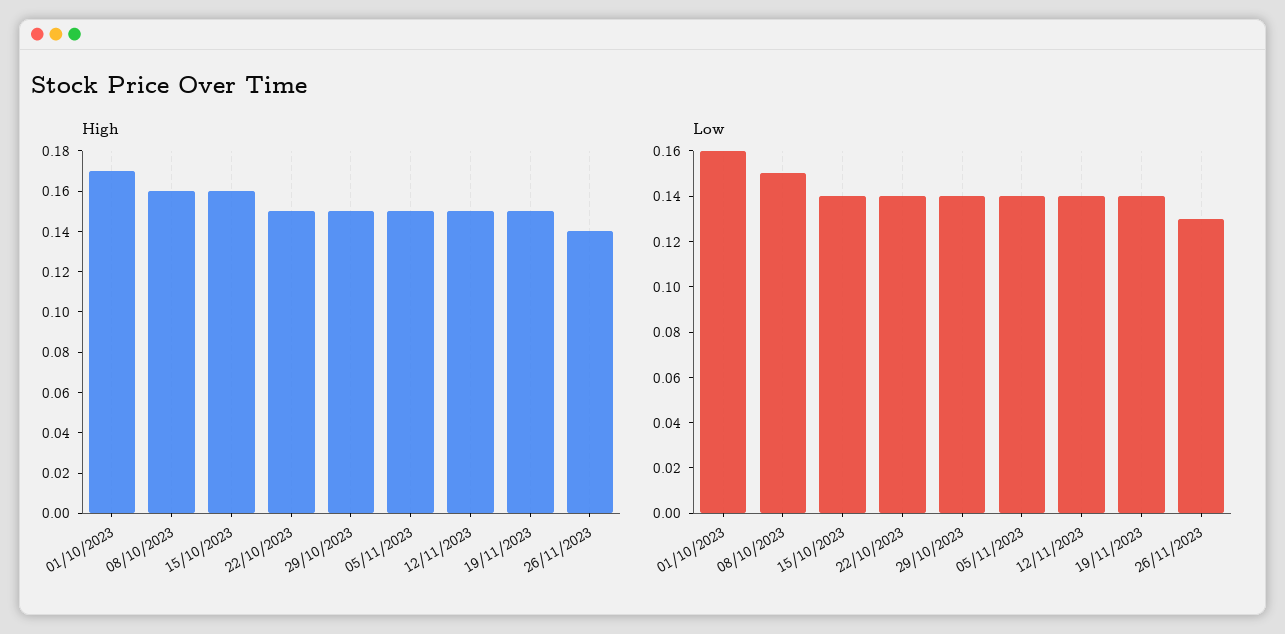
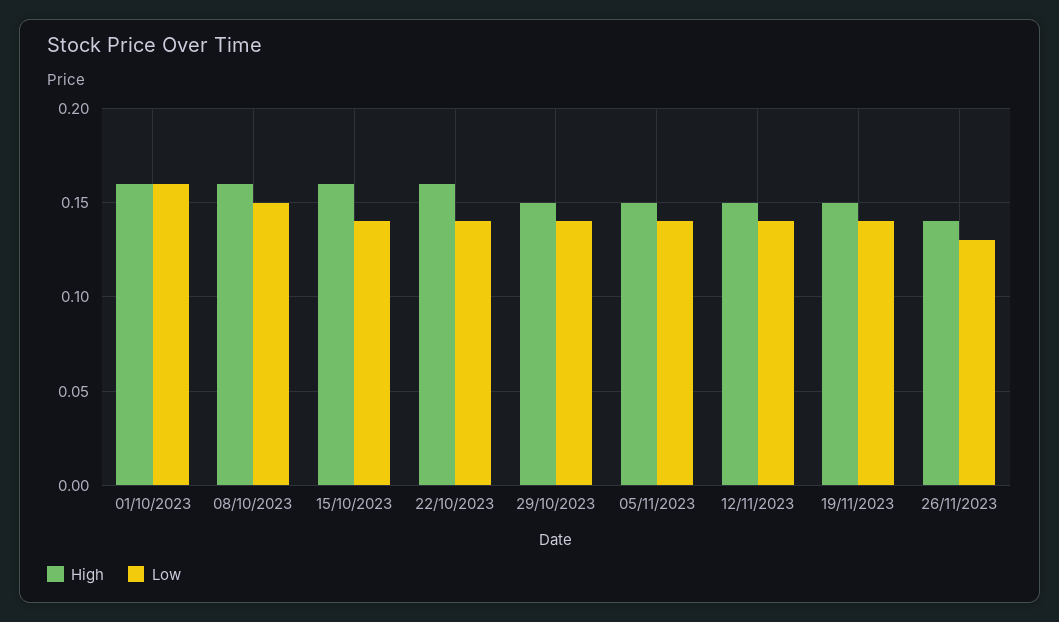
  {
    "High": {
-     "01/10/2023": 0.17,
+     "01/10/2023": 0.16,
      "08/10/2023": 0.16,
      "15/10/2023": 0.16,
-     "22/10/2023": 0.15,
+     "22/10/2023": 0.16,
      "29/10/2023": 0.15,
      "05/11/2023": 0.15,
      "12/11/2023": 0.15,
      "19/11/2023": 0.15,
      "26/11/2023": 0.14
    },
    "Low": {
      "01/10/2023": 0.16,
      "08/10/2023": 0.15,
      "15/10/2023": 0.14,
      "22/10/2023": 0.14,
      "29/10/2023": 0.14,
      "05/11/2023": 0.14,
      "12/11/2023": 0.14,
      "19/11/2023": 0.14,
      "26/11/2023": 0.13
    }
  }

